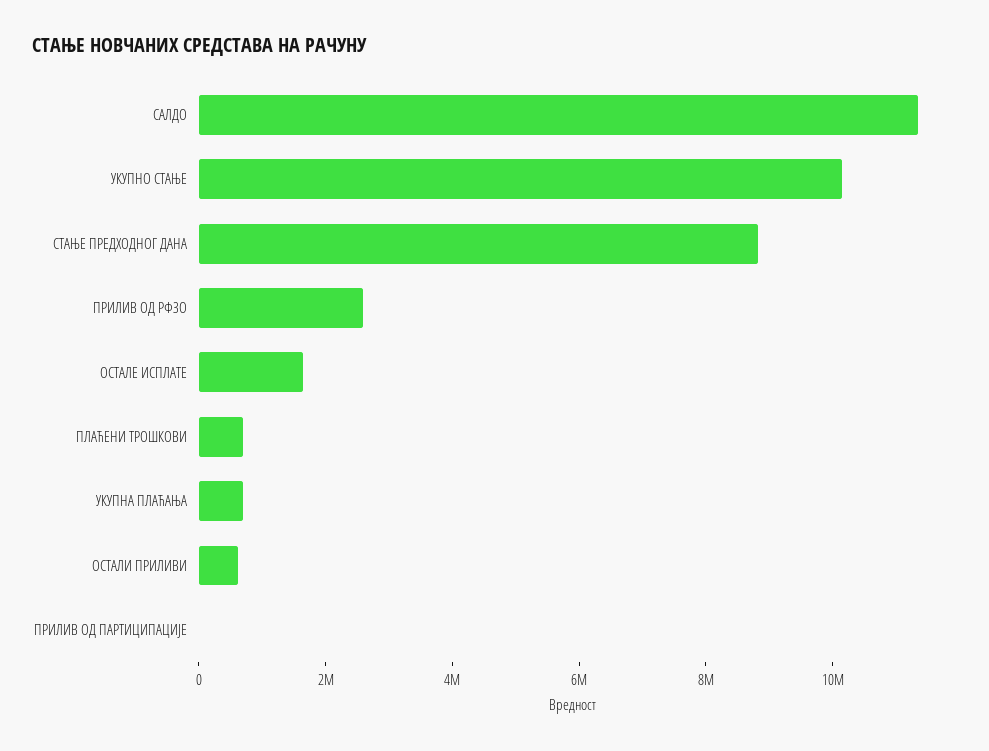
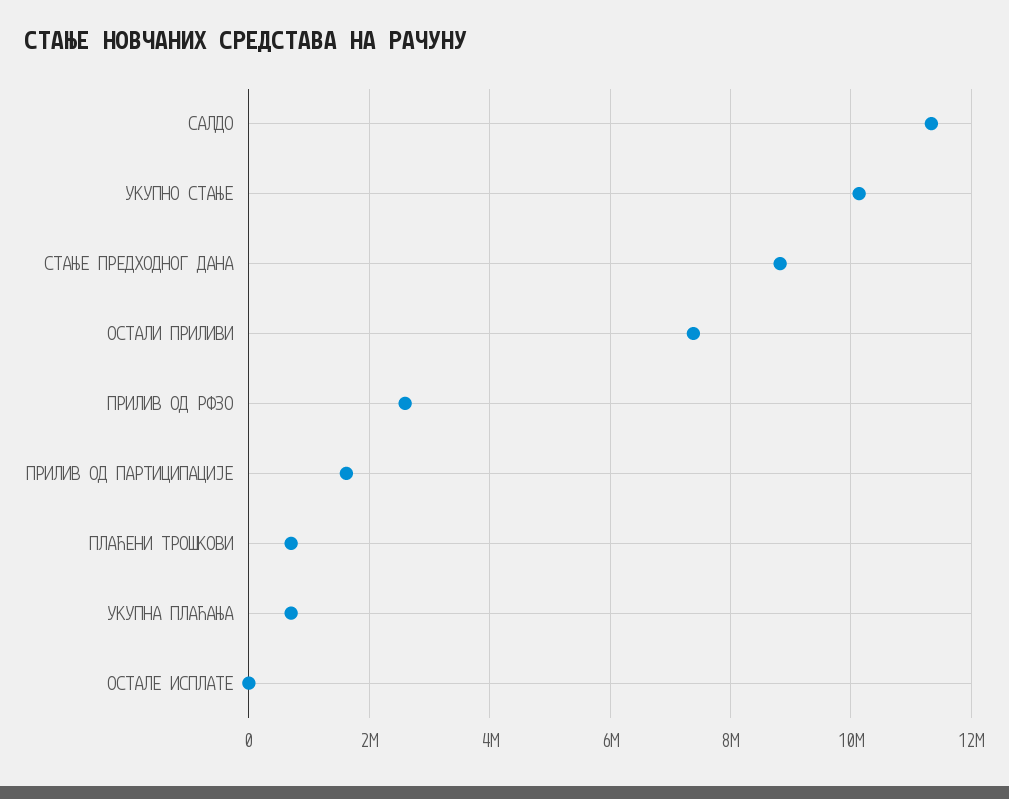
  {
    "САЛДО": 11400000,
    "УКУПНО СТАЊЕ": 10200000,
    "СТАЊЕ ПРЕДХОДНОГ ДАНА": 8800000,
    "ПРИЛИВ ОД РФЗО": 2600000,
-   "ОСТАЛЕ ИСПЛАТЕ": 1500000,
+   "ОСТАЛЕ ИСПЛАТЕ": 0,
    "ПЛАЋЕНИ ТРОШКОВИ": 800000,
    "УКУПНА ПЛАЋАЊА": 800000,
-   "ОСТАЛИ ПРИЛИВИ": 500000,
+   "ОСТАЛИ ПРИЛИВИ": 7400000,
-   "ПРИЛИВ ОД ПАРТИЦИПАЦИЈЕ": 0
+   "ПРИЛИВ ОД ПАРТИЦИПАЦИЈЕ": 1600000
  }

